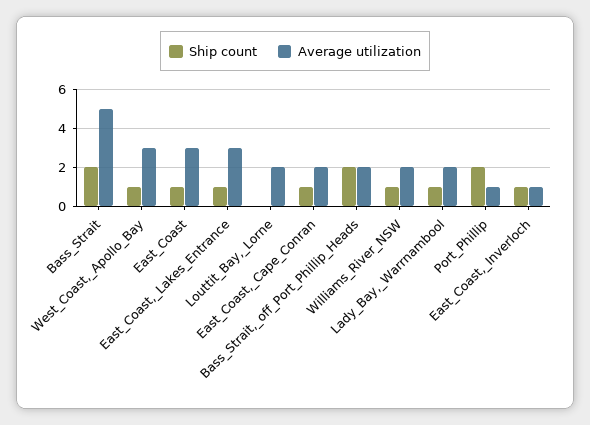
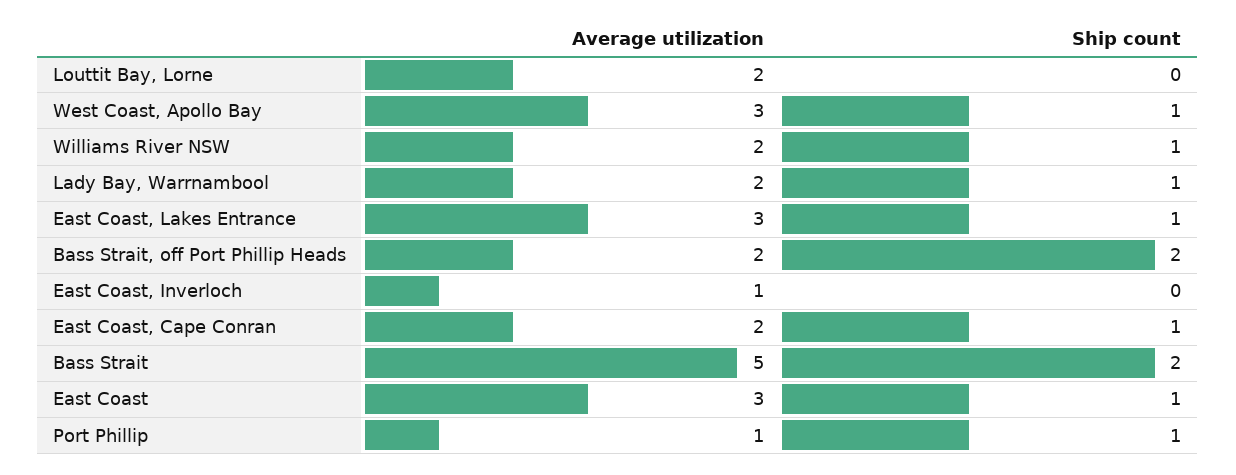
  {
    "Ship count": {
      "Bass_Strait": 2,
      "West_Coast,_Apollo_Bay": 1,
      "East_Coast": 1,
      "East_Coast,_Lakes_Entrance": 1,
      "Louttit_Bay,_Lorne": 0,
      "East_Coast,_Cape_Conran": 1,
      "Bass_Strait,_off_Port_Phillip_Heads": 2,
      "Williams_River_NSW": 1,
      "Lady_Bay,_Warrnambool": 1,
-     "Port_Phillip": 2,
+     "Port_Phillip": 1,
-     "East_Coast,_Inverloch": 1
+     "East_Coast,_Inverloch": 0
    },
    "Average utilization": {
      "Bass_Strait": 5,
      "West_Coast,_Apollo_Bay": 3,
      "East_Coast": 3,
      "East_Coast,_Lakes_Entrance": 3,
      "Louttit_Bay,_Lorne": 2,
      "East_Coast,_Cape_Conran": 2,
      "Bass_Strait,_off_Port_Phillip_Heads": 2,
      "Williams_River_NSW": 2,
      "Lady_Bay,_Warrnambool": 2,
      "Port_Phillip": 1,
      "East_Coast,_Inverloch": 1
    }
  }

